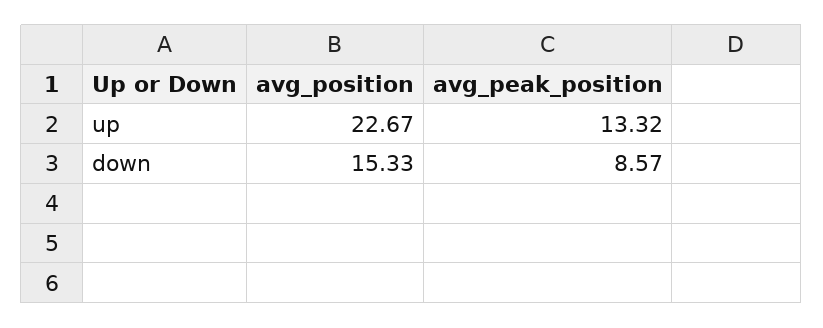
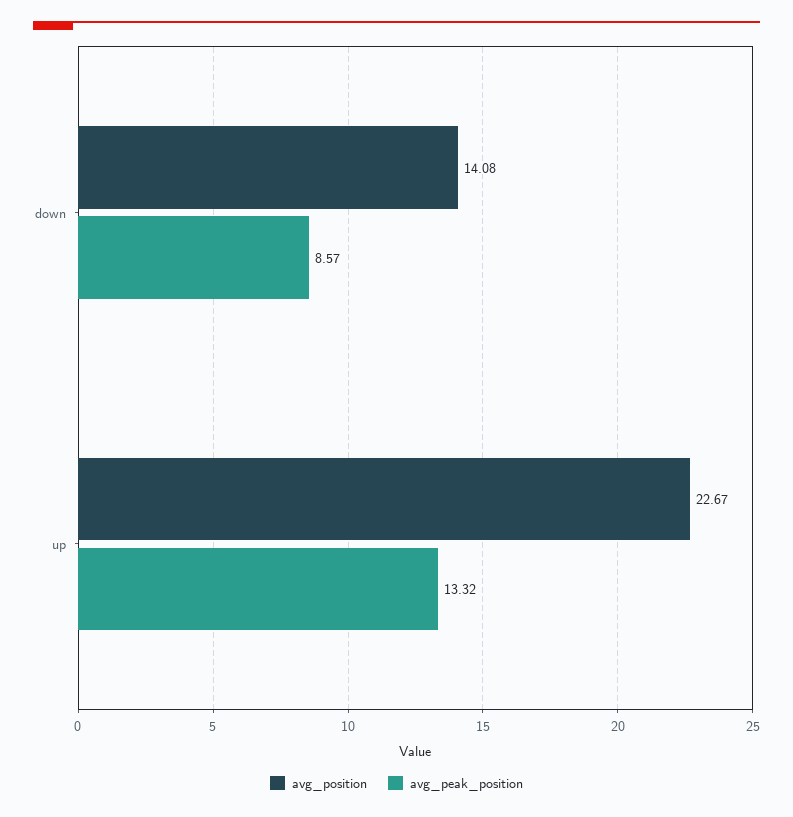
  {
    "avg_position": {
      "up": 22.67,
-     "down": 15.33
+     "down": 14.08
    },
    "avg_peak_position": {
      "up": 13.32,
      "down": 8.57
    }
  }

